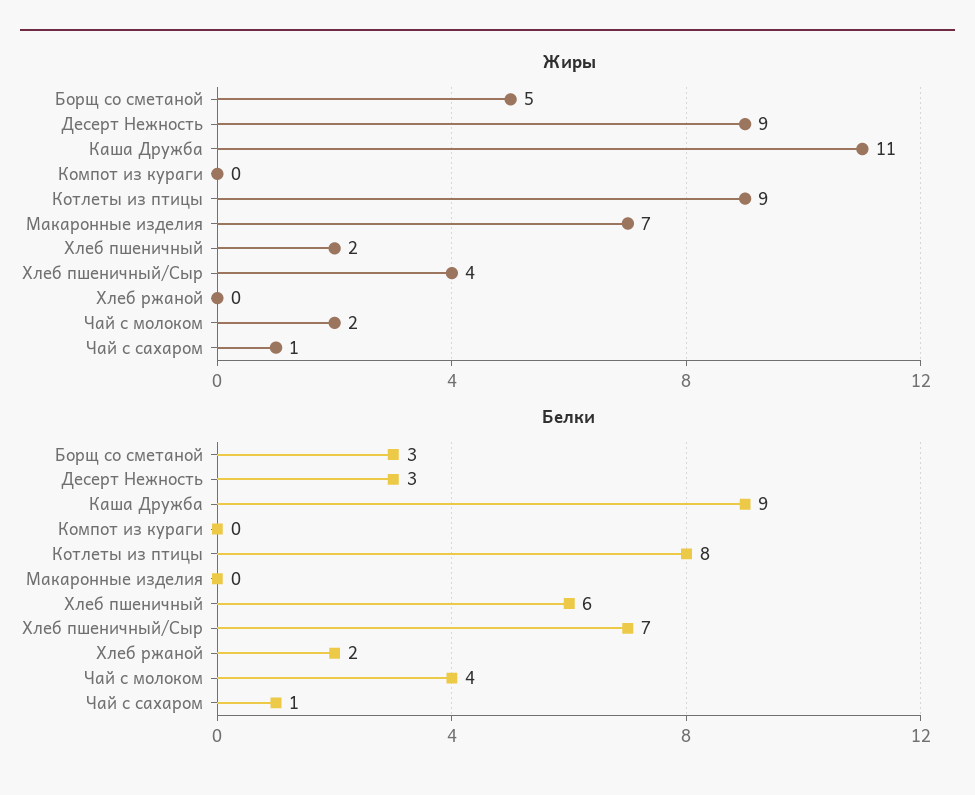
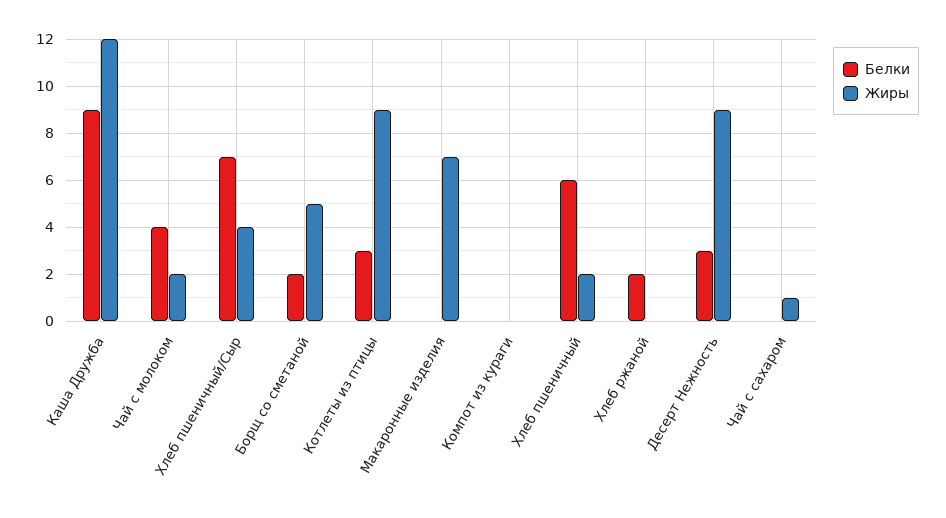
  {
    "Жиры": {
      "Борщ со сметаной": 5,
      "Десерт Нежность": 9,
-     "Каша Дружба": 11,
+     "Каша Дружба": 12,
      "Компот из кураги": 0,
      "Котлеты из птицы": 9,
      "Макаронные изделия": 7,
      "Хлеб пшеничный": 2,
      "Хлеб пшеничный/Сыр": 4,
      "Хлеб ржаной": 0,
      "Чай с молоком": 2,
      "Чай с сахаром": 1
    },
    "Белки": {
-     "Борщ со сметаной": 3,
+     "Борщ со сметаной": 2,
      "Десерт Нежность": 3,
      "Каша Дружба": 9,
      "Компот из кураги": 0,
-     "Котлеты из птицы": 8,
+     "Котлеты из птицы": 3,
      "Макаронные изделия": 0,
      "Хлеб пшеничный": 6,
      "Хлеб пшеничный/Сыр": 7,
      "Хлеб ржаной": 2,
      "Чай с молоком": 4,
-     "Чай с сахаром": 1
+     "Чай с сахаром": 0
    }
  }

